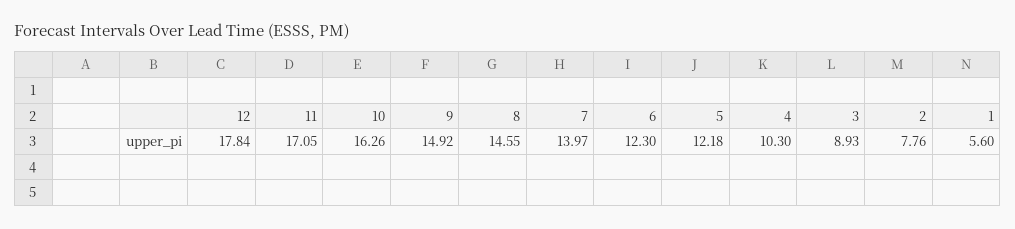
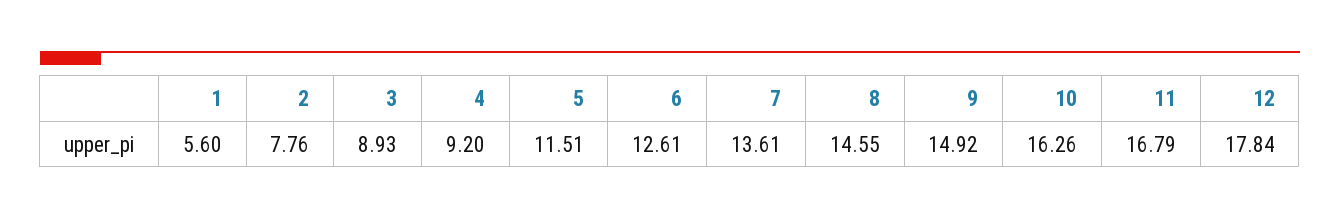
  {
    "12": 17.84,
-   "11": 17.05,
+   "11": 16.79,
    "10": 16.26,
    "9": 14.92,
    "8": 14.55,
-   "7": 13.97,
+   "7": 13.61,
-   "6": 12.3,
+   "6": 12.61,
-   "5": 12.18,
+   "5": 11.51,
-   "4": 10.3,
+   "4": 9.2,
    "3": 8.93,
    "2": 7.76,
    "1": 5.6
  }

